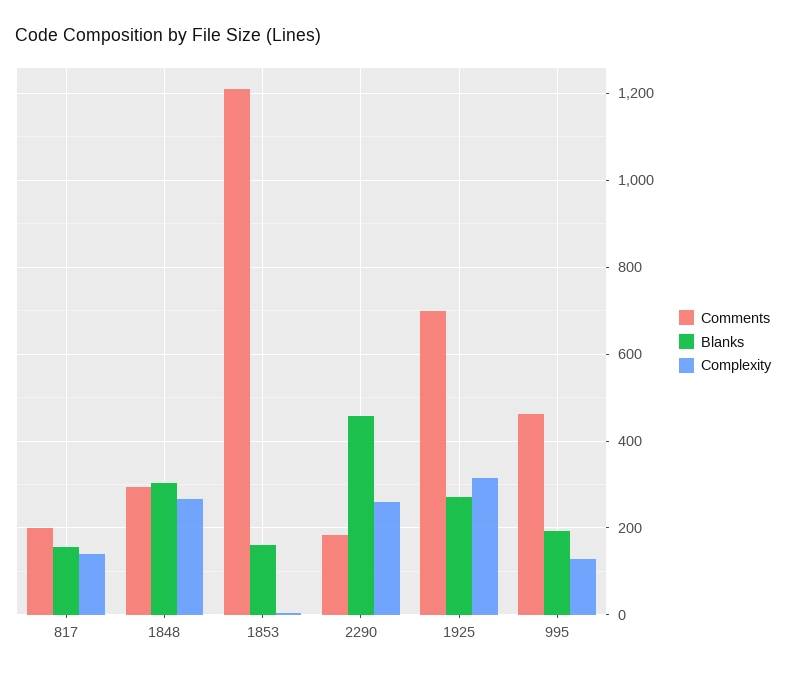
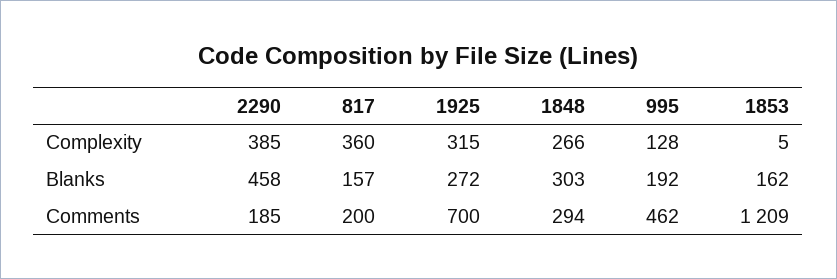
  {
    "Comments": {
      "817": 200,
      "1848": 294,
      "1853": 1209,
      "2290": 185,
      "1925": 700,
      "995": 462
    },
    "Blanks": {
      "817": 157,
      "1848": 303,
      "1853": 162,
      "2290": 458,
      "1925": 272,
      "995": 192
    },
    "Complexity": {
-     "817": 140,
+     "817": 360,
      "1848": 266,
      "1853": 5,
-     "2290": 260,
+     "2290": 385,
      "1925": 315,
      "995": 128
    }
  }

